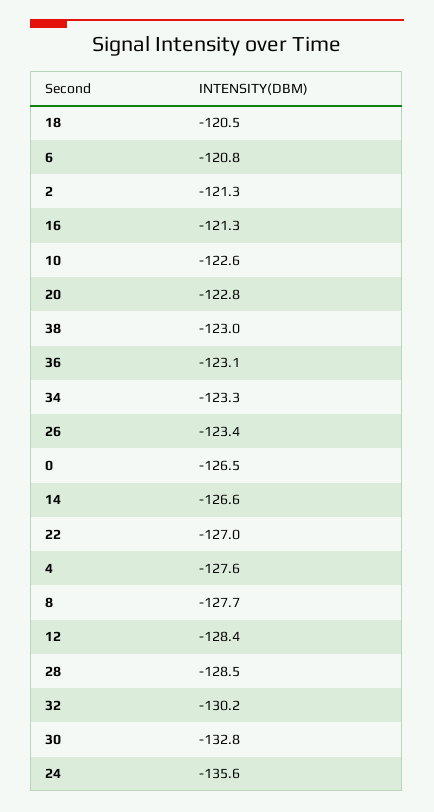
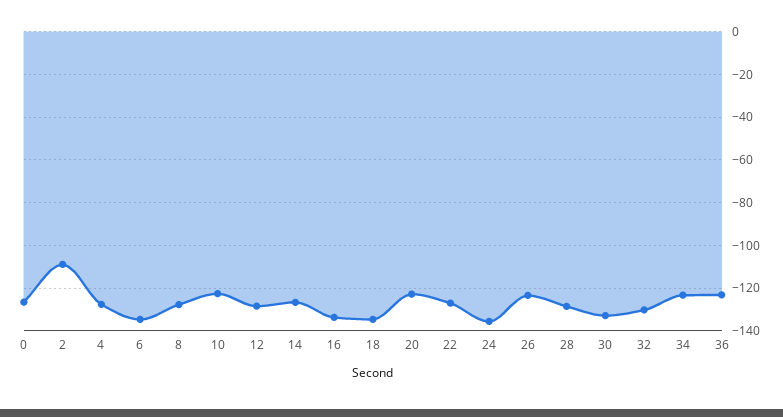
  {
-   "18": -120.5,
+   "18": -135,
-   "6": -120.8,
+   "6": -135,
-   "2": -121.3,
+   "2": -110,
-   "16": -121.3,
+   "16": -135,
    "10": -122.6,
    "20": -122.8,
-   "38": -123,
    "36": -123.1,
    "34": -123.3,
    "26": -123.4,
    "0": -126.5,
    "14": -126.6,
    "22": -127,
    "4": -127.6,
    "8": -127.7,
    "12": -128.4,
    "28": -128.5,
    "32": -130.2,
    "30": -132.8,
    "24": -135.6
  }

